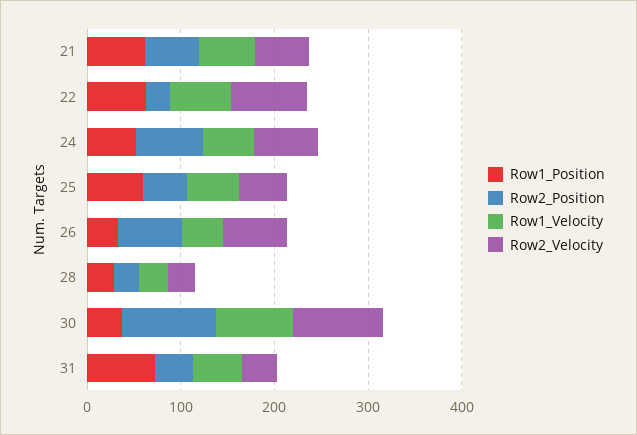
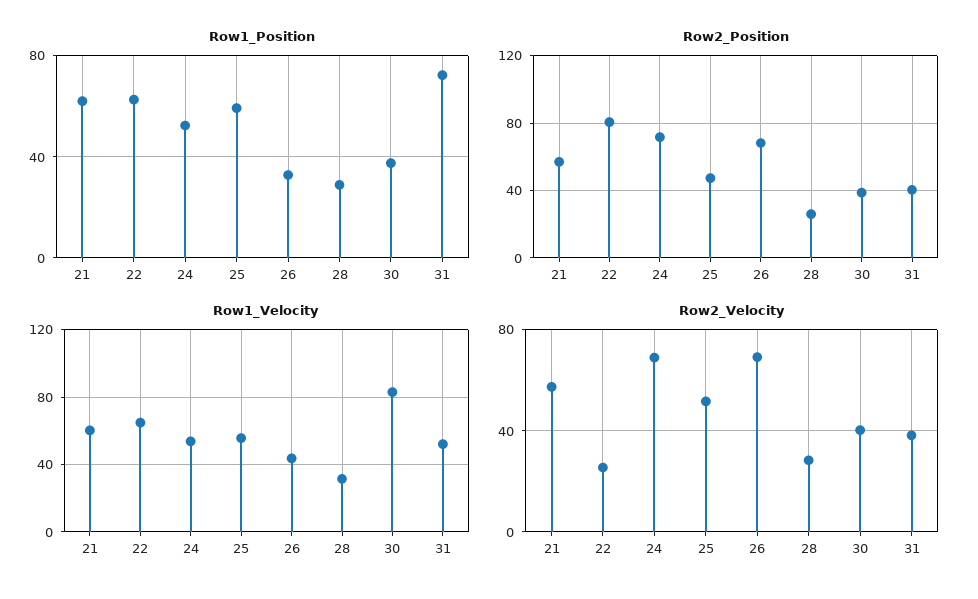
  {
    "Row1_Position": {
      "21": 60,
      "22": 65,
      "24": 50,
      "25": 60,
      "26": 35,
      "28": 30,
      "30": 35,
      "31": 70
    },
    "Row2_Position": {
      "21": 55,
-     "22": 20,
+     "22": 80,
      "24": 70,
      "25": 45,
      "26": 70,
      "28": 25,
-     "30": 100,
+     "30": 40,
      "31": 40
    },
    "Row1_Velocity": {
      "21": 60,
      "22": 65,
      "24": 55,
      "25": 55,
      "26": 45,
      "28": 30,
      "30": 85,
      "31": 50
    },
    "Row2_Velocity": {
      "21": 55,
-     "22": 80,
+     "22": 25,
      "24": 70,
      "25": 50,
      "26": 70,
      "28": 30,
-     "30": 100,
+     "30": 40,
      "31": 40
    }
  }

